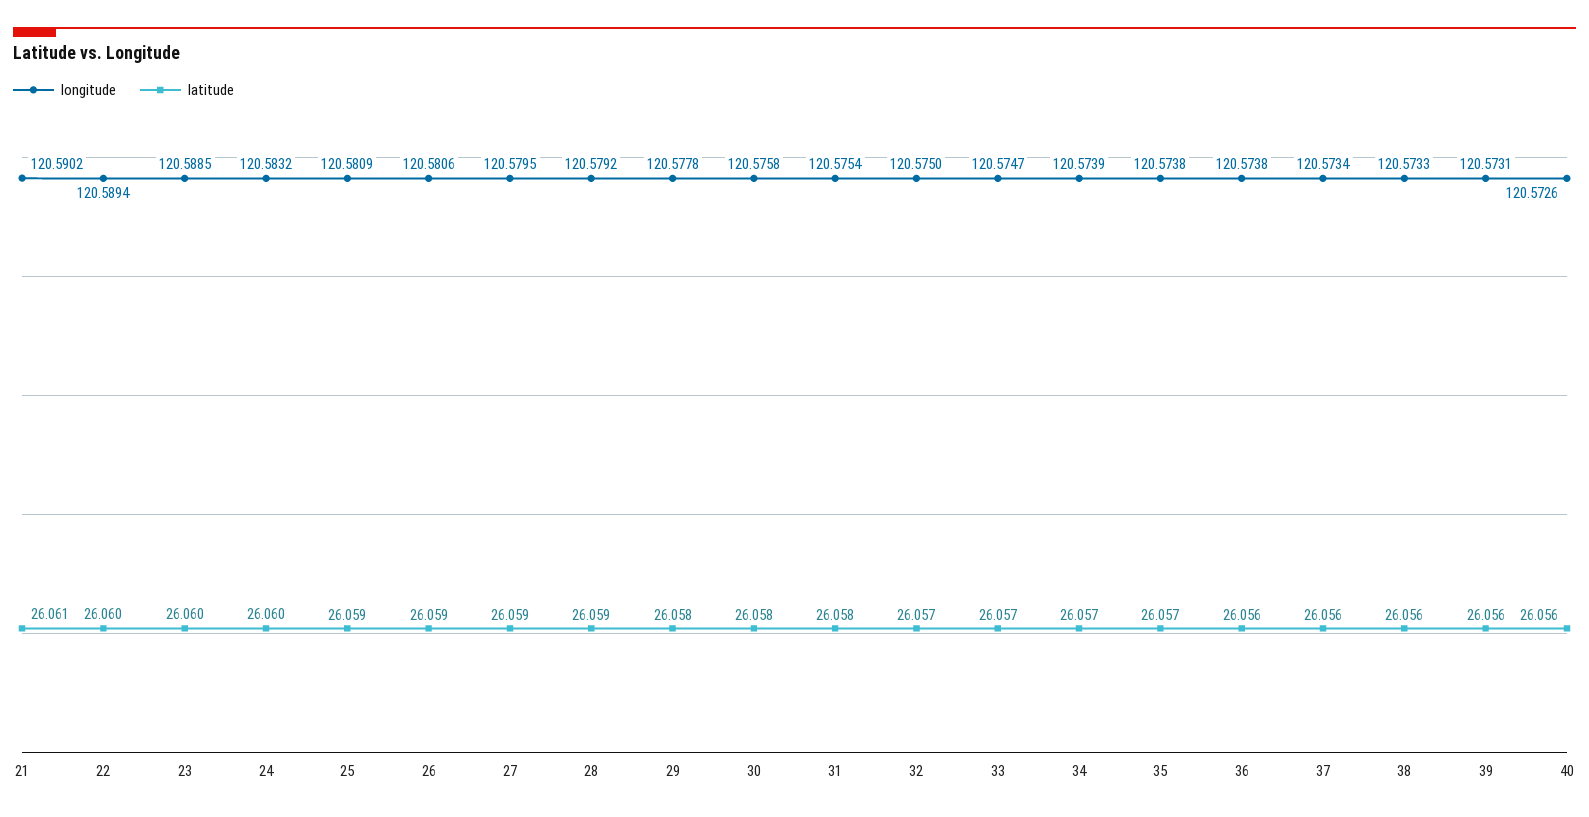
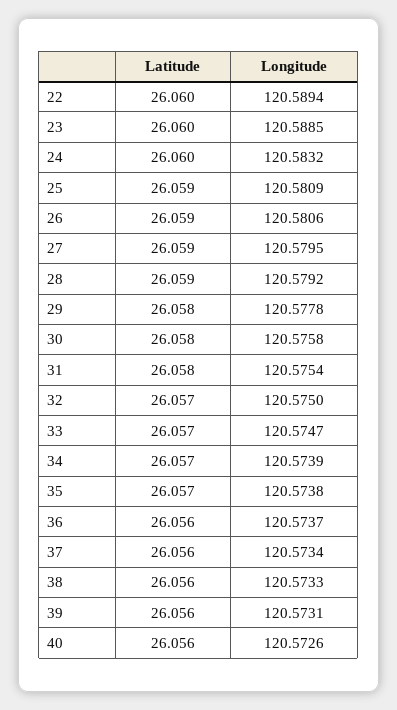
  {
    "longitude": {
-     "21": 120.5902,
      "22": 120.5894,
      "23": 120.5885,
      "24": 120.5832,
      "25": 120.5809,
      "26": 120.5806,
      "27": 120.5795,
      "28": 120.5792,
      "29": 120.5778,
      "30": 120.5758,
      "31": 120.5754,
      "32": 120.575,
      "33": 120.5747,
      "34": 120.5739,
      "35": 120.5738,
-     "36": 120.5738,
+     "36": 120.5737,
      "37": 120.5734,
      "38": 120.5733,
      "39": 120.5731,
      "40": 120.5726
    },
    "latitude": {
-     "21": 26.061,
      "22": 26.06,
      "23": 26.06,
      "24": 26.06,
      "25": 26.059,
      "26": 26.059,
      "27": 26.059,
      "28": 26.059,
      "29": 26.058,
      "30": 26.058,
      "31": 26.058,
      "32": 26.057,
      "33": 26.057,
      "34": 26.057,
      "35": 26.057,
      "36": 26.056,
      "37": 26.056,
      "38": 26.056,
      "39": 26.056,
      "40": 26.056
    }
  }

